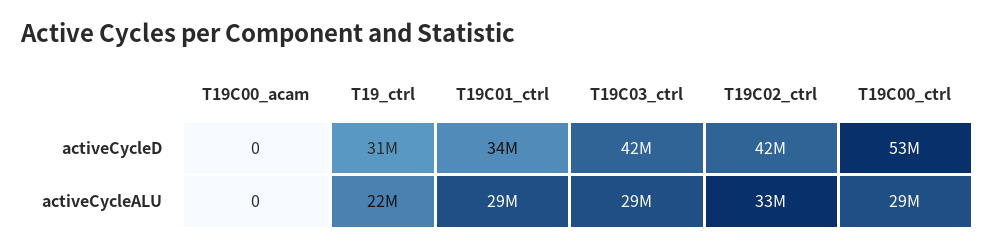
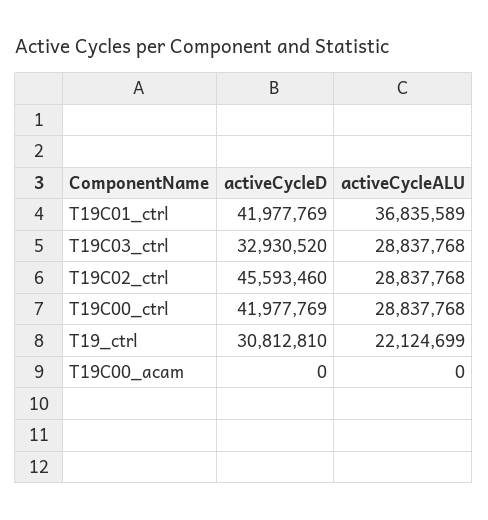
  {
    "T19C00_acam": {
      "activeCycleD": 0,
      "activeCycleALU": 0
    },
    "T19_ctrl": {
      "activeCycleD": 30812810,
      "activeCycleALU": 22124699
    },
    "T19C01_ctrl": {
-     "activeCycleD": 34000000,
+     "activeCycleD": 41977769,
-     "activeCycleALU": 29000000
+     "activeCycleALU": 36835589
    },
    "T19C03_ctrl": {
-     "activeCycleD": 42000000,
+     "activeCycleD": 32930520,
      "activeCycleALU": 28837768
    },
    "T19C02_ctrl": {
-     "activeCycleD": 42000000,
+     "activeCycleD": 45593460,
-     "activeCycleALU": 33000000
+     "activeCycleALU": 28837768
    },
    "T19C00_ctrl": {
-     "activeCycleD": 53000000,
+     "activeCycleD": 41977769,
      "activeCycleALU": 28837768
    }
  }

